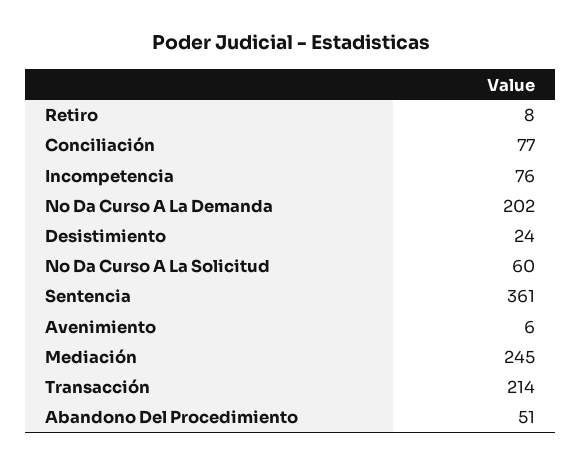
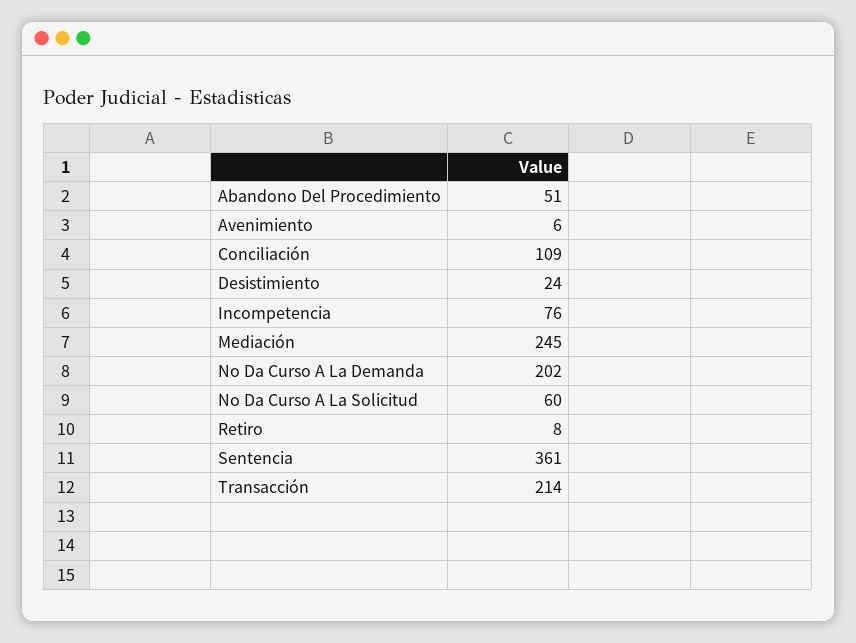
  {
    "Retiro": 8,
-   "Conciliación": 77,
+   "Conciliación": 109,
    "Incompetencia": 76,
    "No Da Curso A La Demanda": 202,
    "Desistimiento": 24,
    "No Da Curso A La Solicitud": 60,
    "Sentencia": 361,
    "Avenimiento": 6,
    "Mediación": 245,
    "Transacción": 214,
    "Abandono Del Procedimiento": 51
  }

